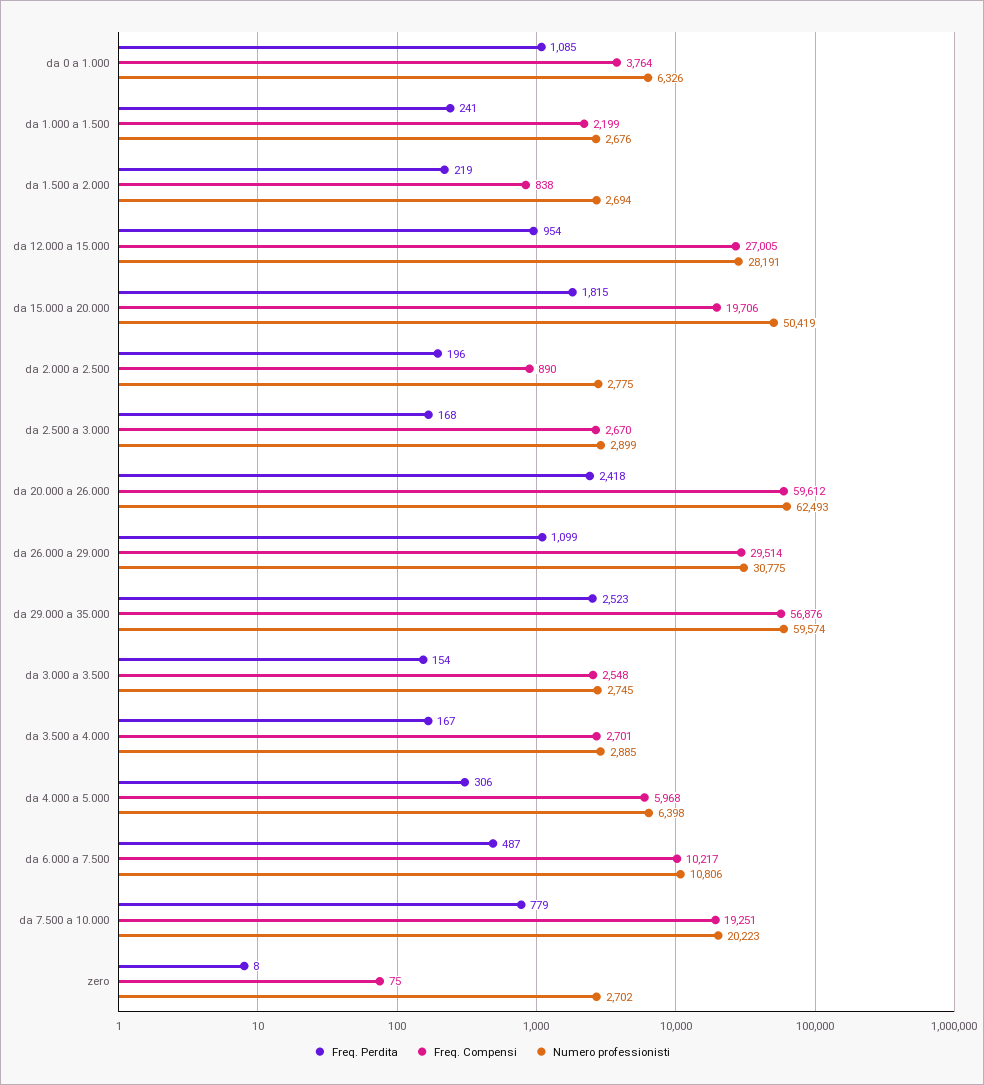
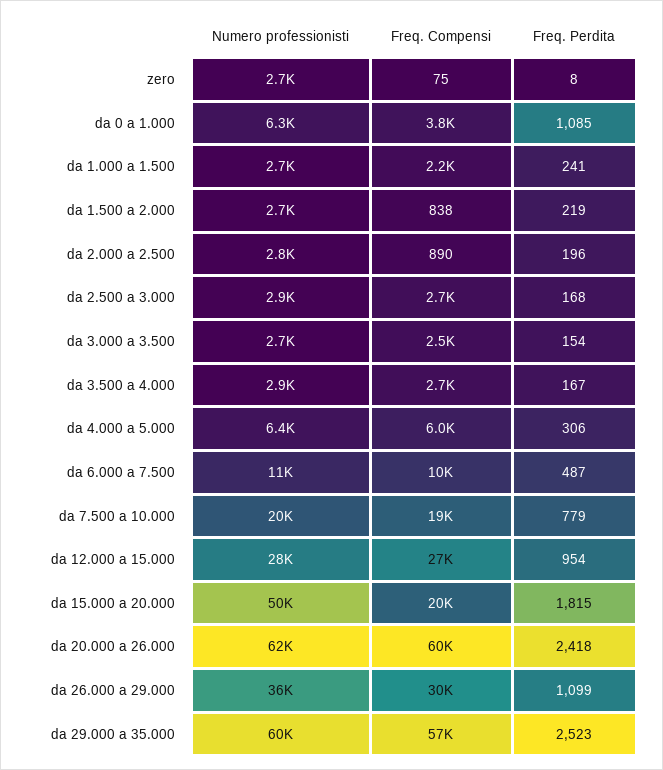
  {
    "Freq. Perdita": {
      "da 0 a 1.000": 1085,
      "da 1.000 a 1.500": 241,
      "da 1.500 a 2.000": 219,
      "da 12.000 a 15.000": 954,
      "da 15.000 a 20.000": 1815,
      "da 2.000 a 2.500": 196,
      "da 2.500 a 3.000": 168,
      "da 20.000 a 26.000": 2418,
      "da 26.000 a 29.000": 1099,
      "da 29.000 a 35.000": 2523,
      "da 3.000 a 3.500": 154,
      "da 3.500 a 4.000": 167,
      "da 4.000 a 5.000": 306,
      "da 6.000 a 7.500": 487,
      "da 7.500 a 10.000": 779,
      "zero": 8
    },
    "Freq. Compensi": {
      "da 0 a 1.000": 3764,
      "da 1.000 a 1.500": 2199,
      "da 1.500 a 2.000": 838,
      "da 12.000 a 15.000": 27005,
      "da 15.000 a 20.000": 19706,
      "da 2.000 a 2.500": 890,
      "da 2.500 a 3.000": 2670,
      "da 20.000 a 26.000": 59612,
      "da 26.000 a 29.000": 29514,
      "da 29.000 a 35.000": 56876,
      "da 3.000 a 3.500": 2548,
      "da 3.500 a 4.000": 2701,
      "da 4.000 a 5.000": 5968,
      "da 6.000 a 7.500": 10217,
      "da 7.500 a 10.000": 19251,
      "zero": 75
    },
    "Numero professionisti": {
      "da 0 a 1.000": 6326,
      "da 1.000 a 1.500": 2676,
      "da 1.500 a 2.000": 2694,
      "da 12.000 a 15.000": 28191,
      "da 15.000 a 20.000": 50419,
      "da 2.000 a 2.500": 2775,
      "da 2.500 a 3.000": 2899,
      "da 20.000 a 26.000": 62493,
-     "da 26.000 a 29.000": 30775,
+     "da 26.000 a 29.000": 36000,
      "da 29.000 a 35.000": 59574,
      "da 3.000 a 3.500": 2745,
      "da 3.500 a 4.000": 2885,
      "da 4.000 a 5.000": 6398,
      "da 6.000 a 7.500": 10806,
      "da 7.500 a 10.000": 20223,
      "zero": 2702
    }
  }

